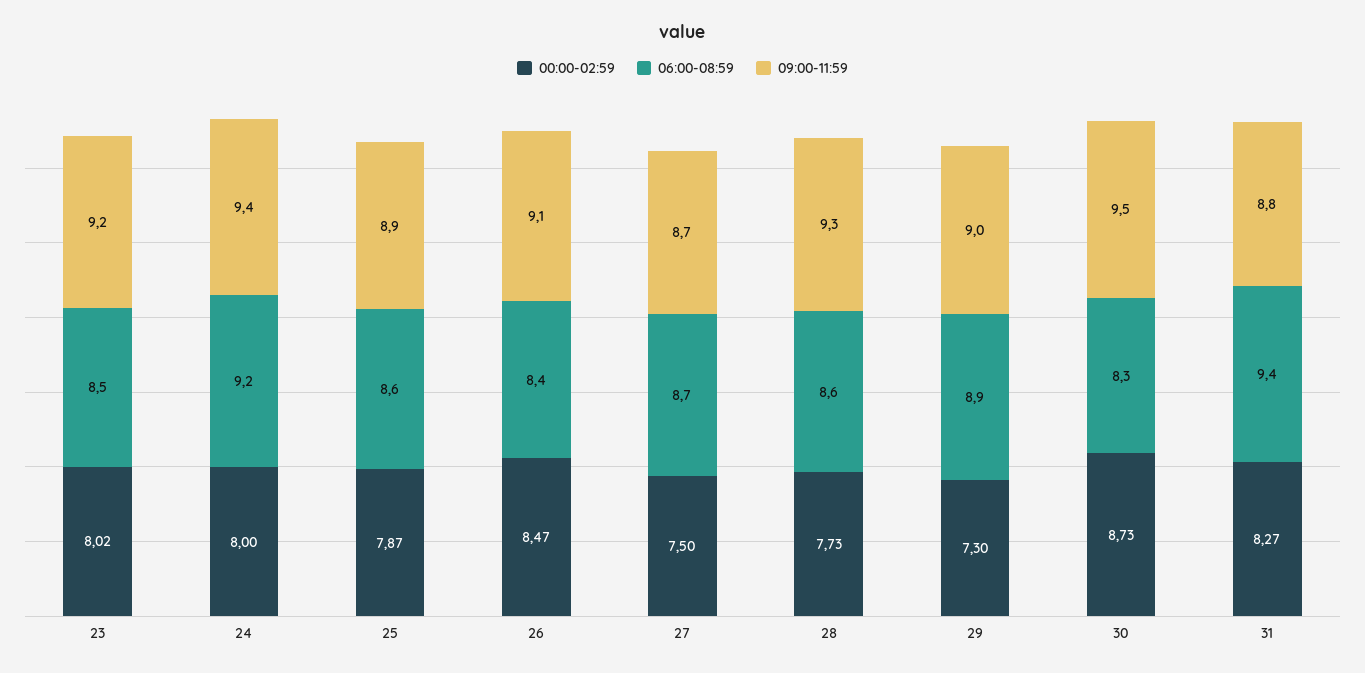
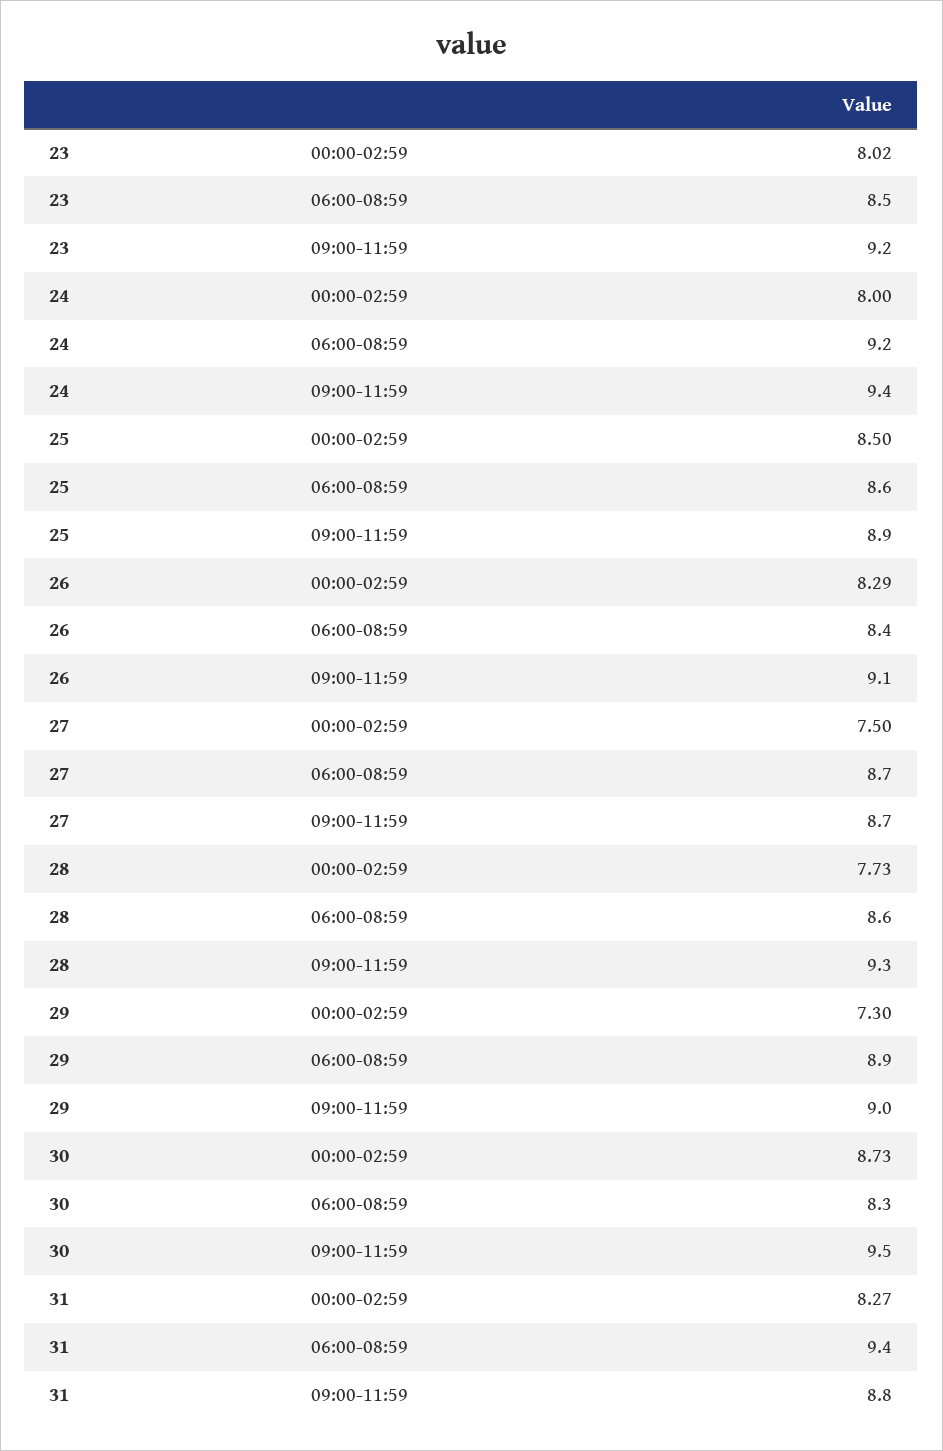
  {
    "00:00-02:59": {
      "23": 8.02,
      "24": 8,
-     "25": 7.87,
+     "25": 8.5,
-     "26": 8.47,
+     "26": 8.29,
      "27": 7.5,
      "28": 7.73,
      "29": 7.3,
      "30": 8.73,
      "31": 8.27
    },
    "06:00-08:59": {
      "23": 8.5,
      "24": 9.2,
      "25": 8.6,
      "26": 8.4,
      "27": 8.7,
      "28": 8.6,
      "29": 8.9,
      "30": 8.3,
      "31": 9.4
    },
    "09:00-11:59": {
      "23": 9.2,
      "24": 9.4,
      "25": 8.9,
      "26": 9.1,
      "27": 8.7,
      "28": 9.3,
      "29": 9,
      "30": 9.5,
      "31": 8.8
    }
  }

